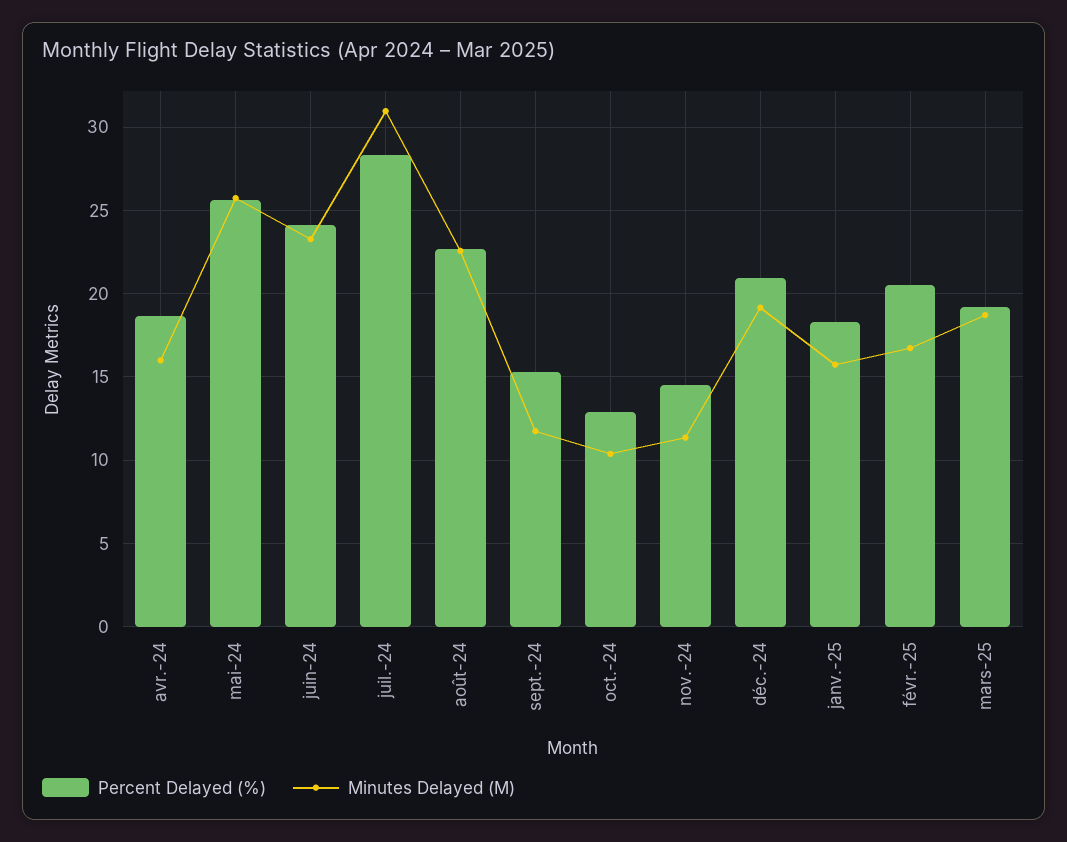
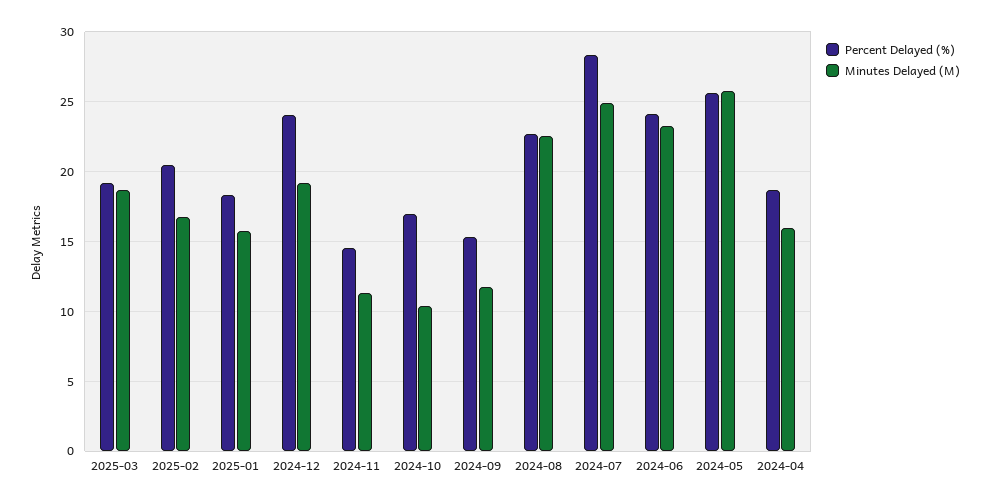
  {
    "Percent Delayed (%)": {
      "avr.-24": 18.5,
      "mai-24": 25.5,
      "juin-24": 24,
      "juil.-24": 28.5,
      "août-24": 22.5,
      "sept.-24": 15.5,
-     "oct.-24": 13,
+     "oct.-24": 17,
      "nov.-24": 14.5,
-     "déc.-24": 21,
+     "déc.-24": 24,
      "janv.-25": 18.5,
      "févr.-25": 20.5,
      "mars-25": 19
    },
    "Minutes Delayed (M)": {
      "avr.-24": 16,
      "mai-24": 26,
      "juin-24": 23.5,
-     "juil.-24": 31,
+     "juil.-24": 25,
      "août-24": 22.5,
      "sept.-24": 12,
      "oct.-24": 10.5,
      "nov.-24": 11.5,
      "déc.-24": 19,
      "janv.-25": 15.5,
      "févr.-25": 16.5,
      "mars-25": 18.5
    }
  }

